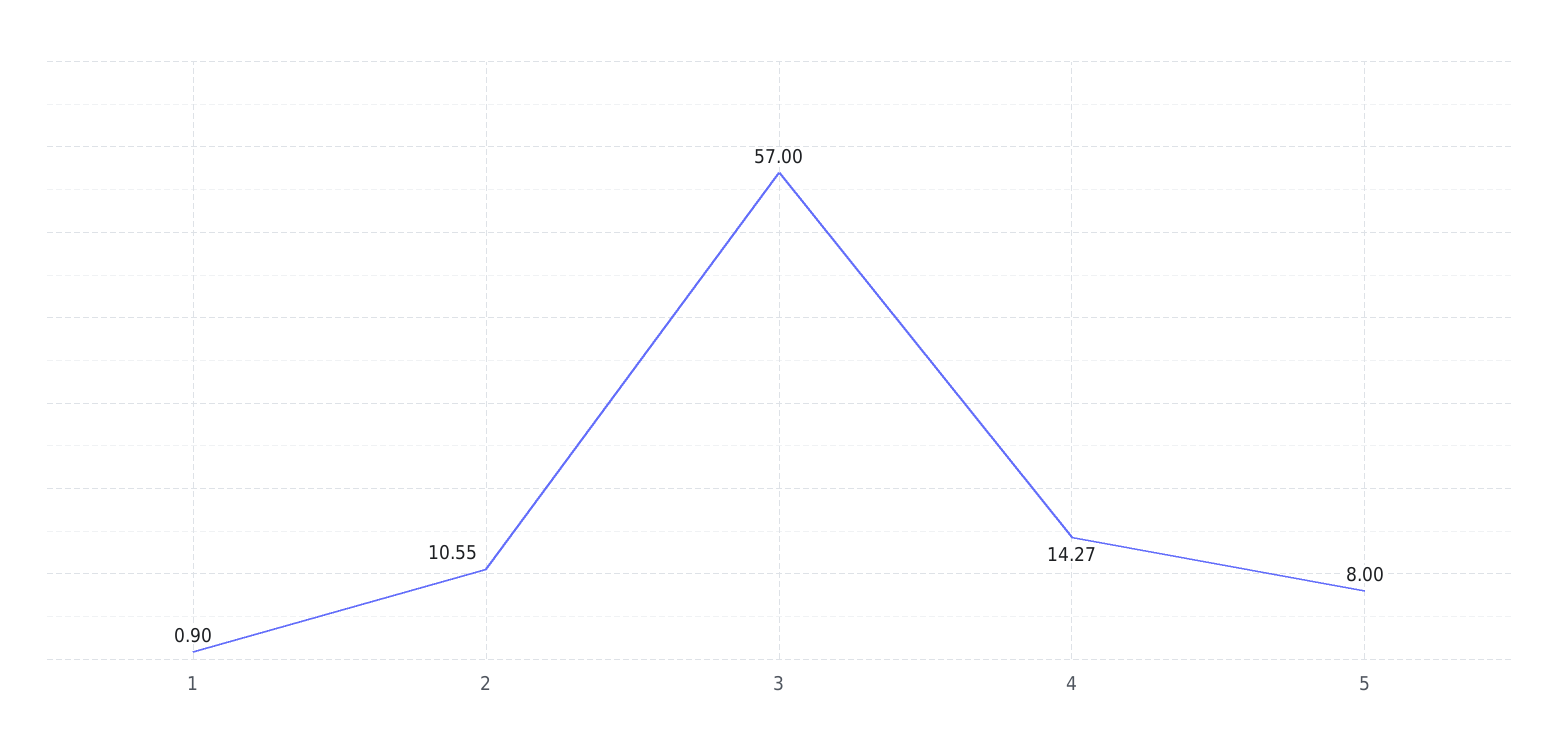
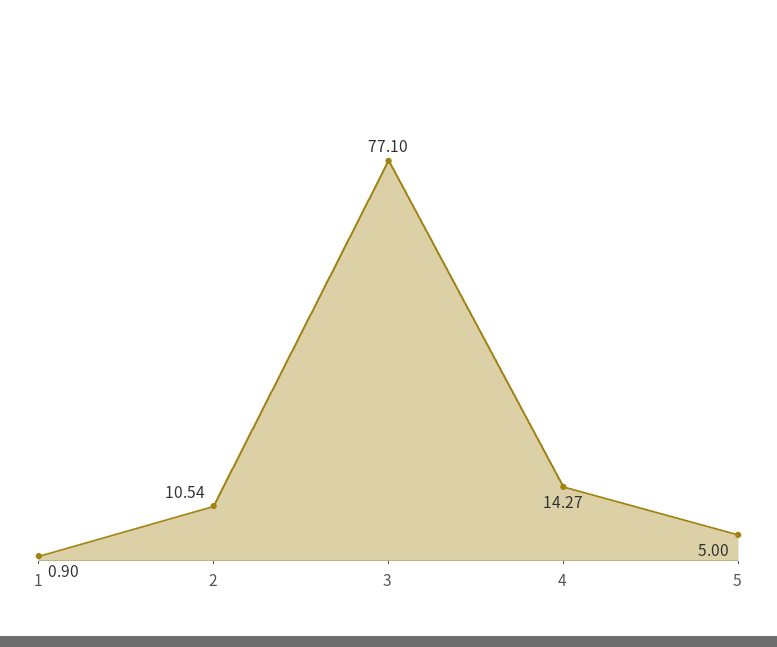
  {
    "1": 0.9,
-   "2": 10.55,
+   "2": 10.54,
-   "3": 57,
+   "3": 77.1,
    "4": 14.27,
-   "5": 8
+   "5": 5
  }

